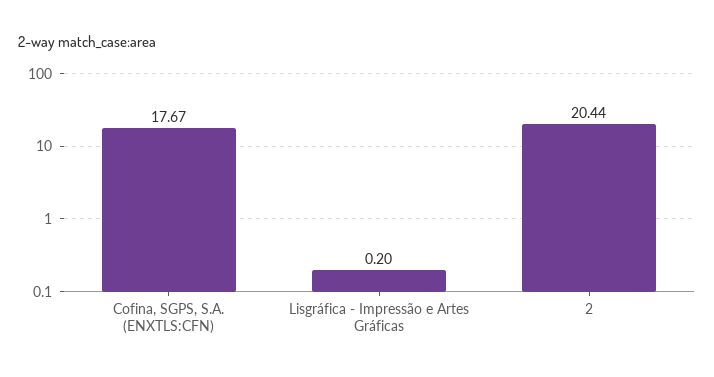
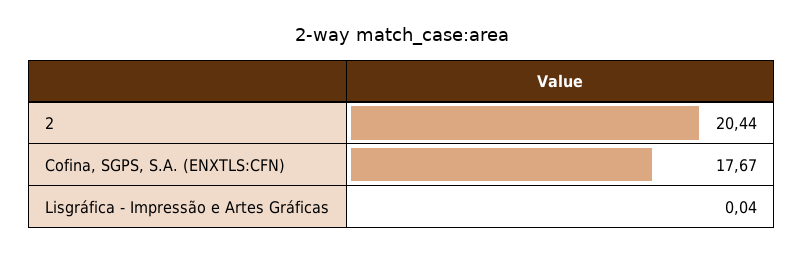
  {
    "Cofina, SGPS, S.A. (ENXTLS:CFN)": 17.67,
-   "Lisgráfica - Impressão e Artes Gráficas": 0.2,
+   "Lisgráfica - Impressão e Artes Gráficas": 0.04,
    "2": 20.44
  }

